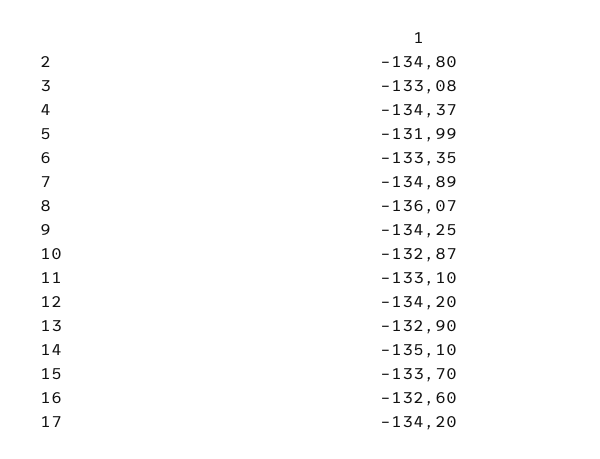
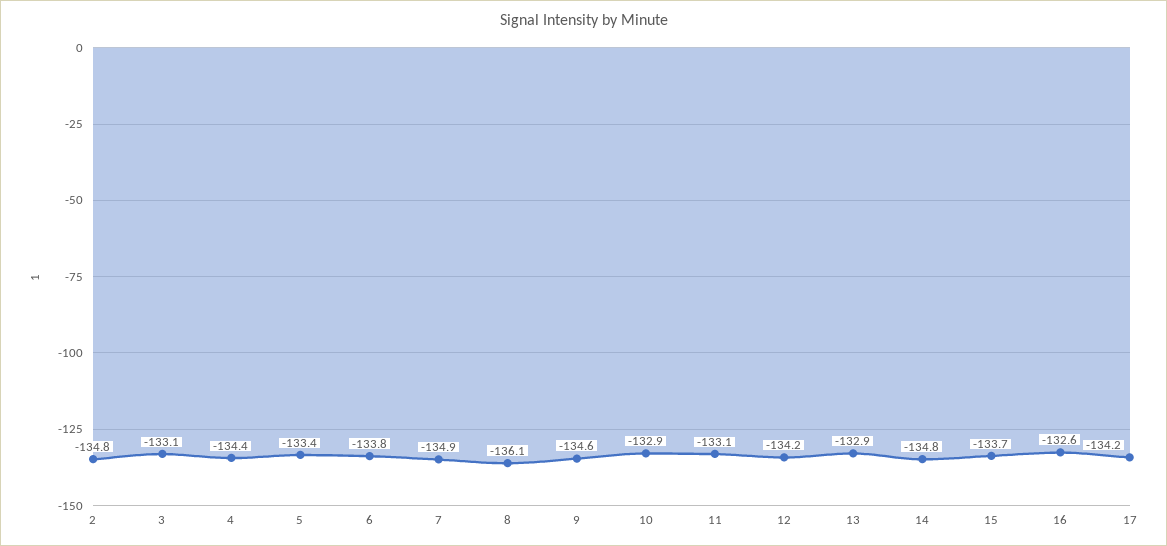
  {
    "2": -134.8,
    "3": -133.08,
    "4": -134.37,
-   "5": -131.99,
+   "5": -133.4,
-   "6": -133.35,
+   "6": -133.8,
    "7": -134.89,
    "8": -136.07,
-   "9": -134.25,
+   "9": -134.6,
    "10": -132.87,
    "11": -133.1,
    "12": -134.2,
    "13": -132.9,
-   "14": -135.1,
+   "14": -134.8,
    "15": -133.7,
    "16": -132.6,
    "17": -134.2
  }

